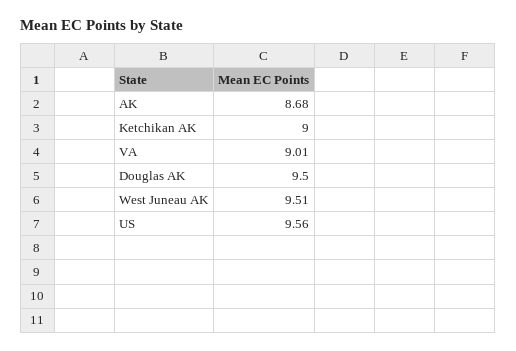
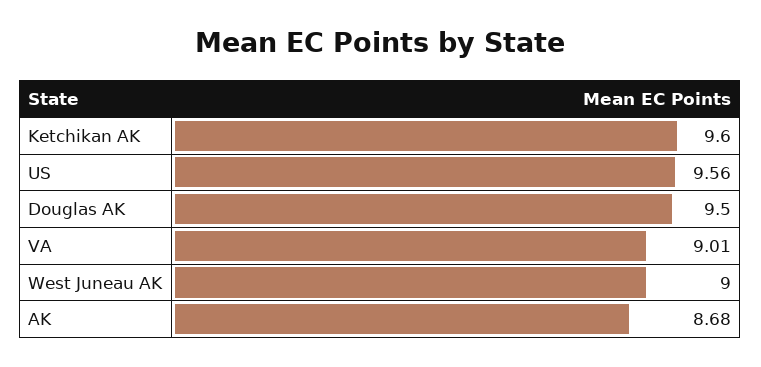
  {
    "AK": 8.68,
-   "Ketchikan AK": 9,
+   "Ketchikan AK": 9.6,
    "VA": 9.01,
    "Douglas AK": 9.5,
-   "West Juneau AK": 9.51,
+   "West Juneau AK": 9,
    "US": 9.56
  }

